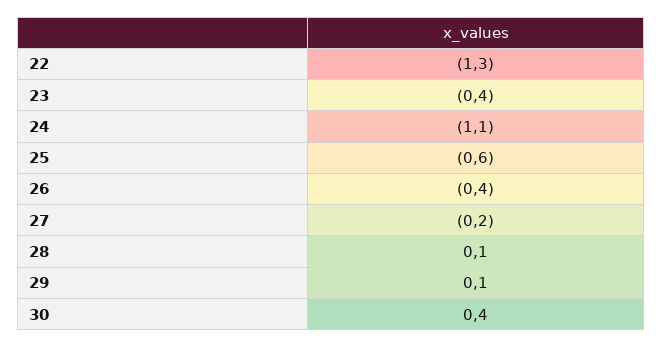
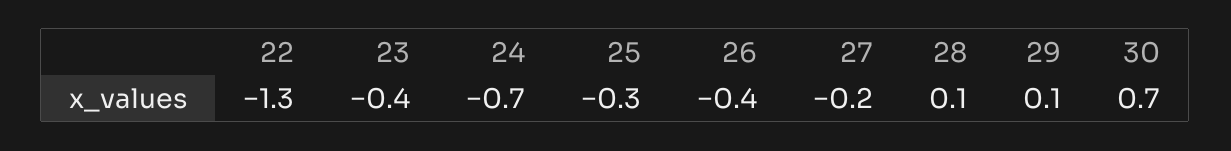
  {
    "22": -1.3,
    "23": -0.4,
-   "24": -1.1,
+   "24": -0.7,
-   "25": -0.6,
+   "25": -0.3,
    "26": -0.4,
    "27": -0.2,
    "28": 0.1,
    "29": 0.1,
-   "30": 0.4
+   "30": 0.7
  }

